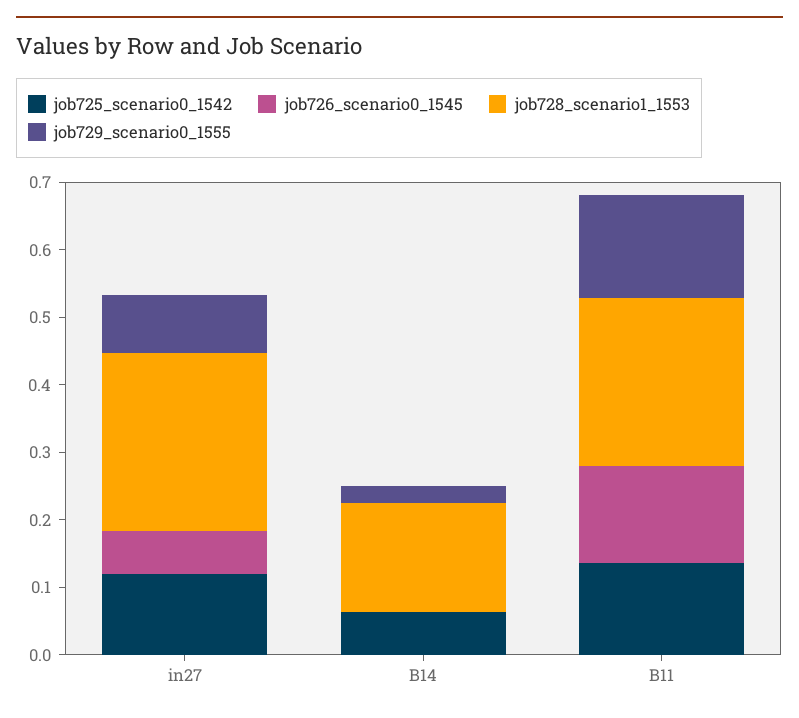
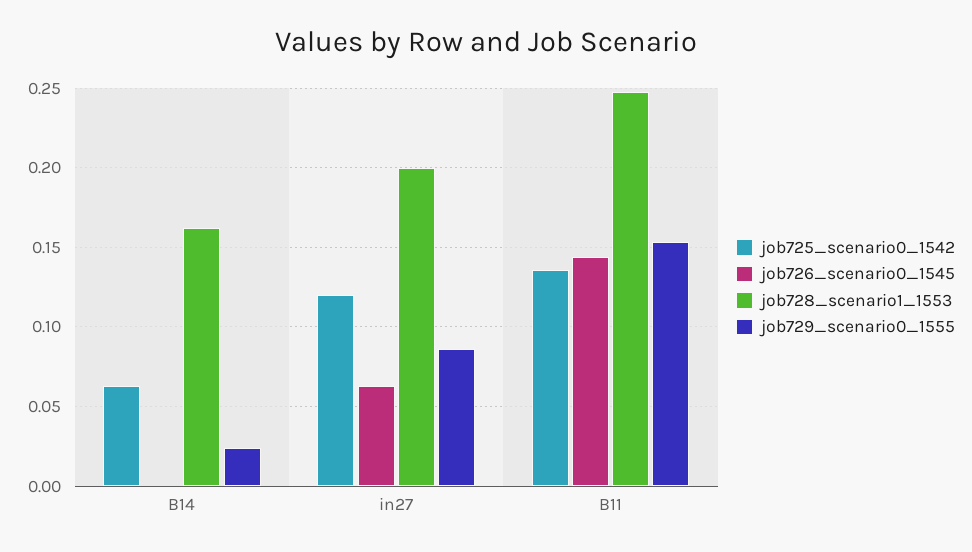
  {
    "job725_scenario0_1542": {
      "in27": 0.12,
      "B14": 0.065,
      "B11": 0.135
    },
    "job726_scenario0_1545": {
      "in27": 0.065,
      "B14": 0,
      "B11": 0.145
    },
    "job728_scenario1_1553": {
-     "in27": 0.26,
+     "in27": 0.2,
      "B14": 0.16,
      "B11": 0.25
    },
    "job729_scenario0_1555": {
      "in27": 0.085,
      "B14": 0.025,
      "B11": 0.155
    }
  }

